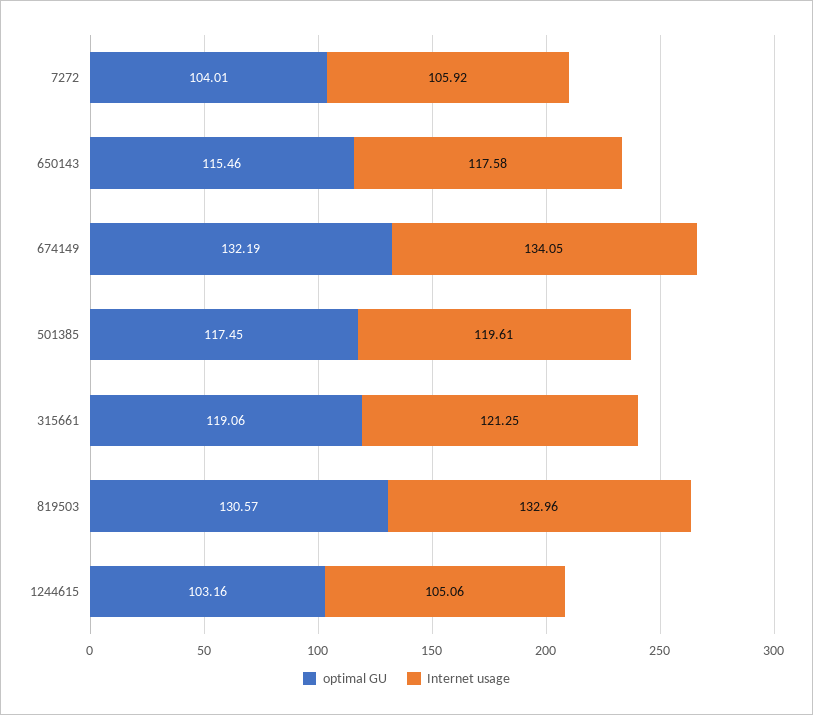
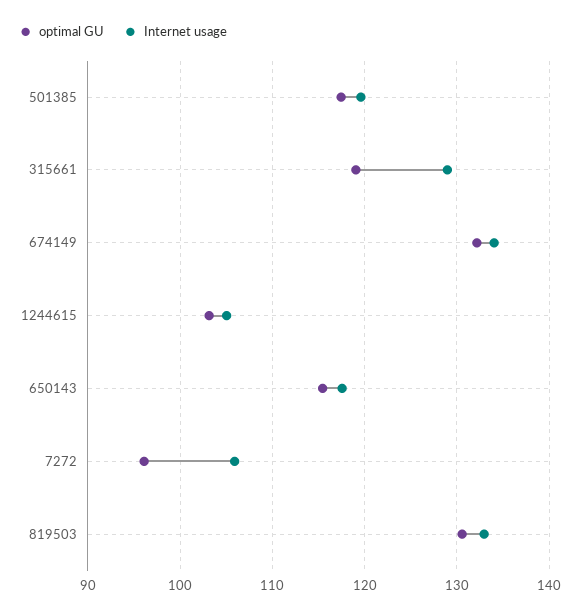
  {
    "optimal GU": {
-     "7272": 104.01,
+     "7272": 96,
      "650143": 115.46,
      "674149": 132.19,
      "501385": 117.45,
      "315661": 119.06,
      "819503": 130.57,
      "1244615": 103.16
    },
    "Internet usage": {
      "7272": 105.92,
      "650143": 117.58,
      "674149": 134.05,
      "501385": 119.61,
-     "315661": 121.25,
+     "315661": 129,
      "819503": 132.96,
      "1244615": 105.06
    }
  }

